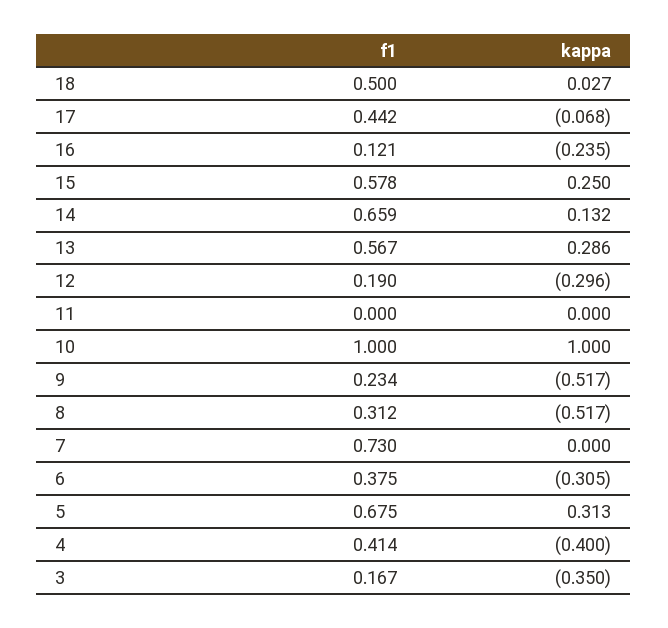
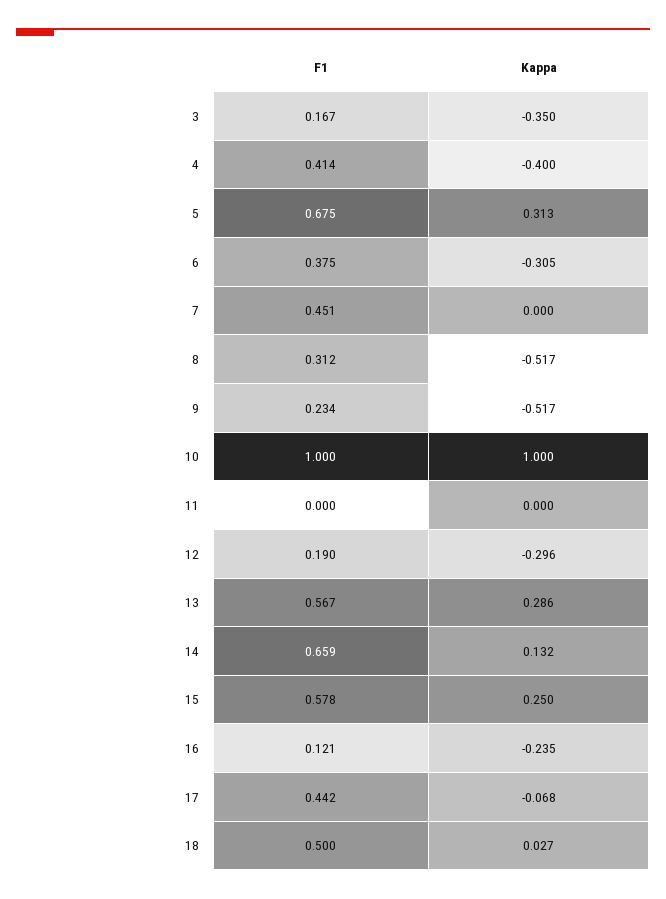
  {
    "f1": {
      "18": 0.5,
      "17": 0.442,
      "16": 0.121,
      "15": 0.578,
      "14": 0.659,
      "13": 0.567,
      "12": 0.19,
      "11": 0,
      "10": 1,
      "9": 0.234,
      "8": 0.312,
-     "7": 0.73,
+     "7": 0.451,
      "6": 0.375,
      "5": 0.675,
      "4": 0.414,
      "3": 0.167
    },
    "kappa": {
      "18": 0.027,
      "17": -0.068,
      "16": -0.235,
      "15": 0.25,
      "14": 0.132,
      "13": 0.286,
      "12": -0.296,
      "11": 0,
      "10": 1,
      "9": -0.517,
      "8": -0.517,
      "7": 0,
      "6": -0.305,
      "5": 0.313,
      "4": -0.4,
      "3": -0.35
    }
  }

